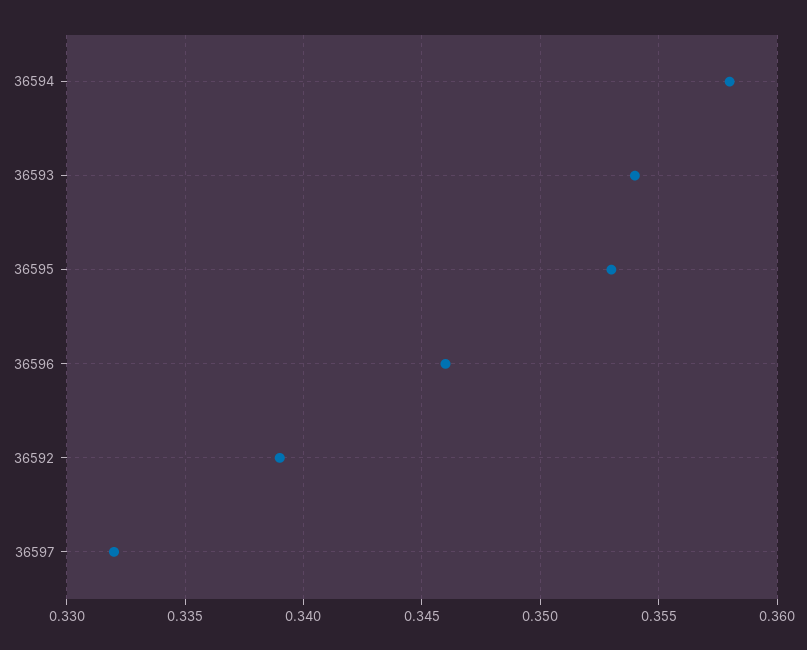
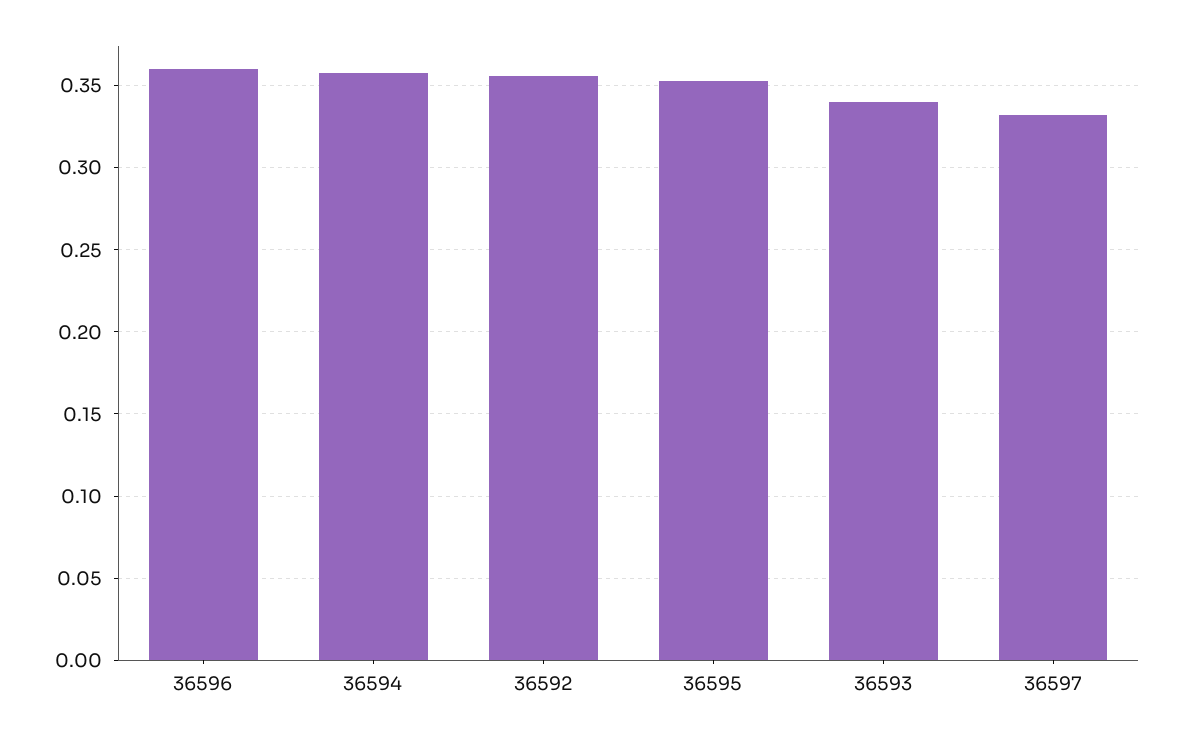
  {
    "36594": 0.358,
-   "36593": 0.354,
+   "36593": 0.34,
    "36595": 0.353,
-   "36596": 0.346,
+   "36596": 0.36,
-   "36592": 0.339,
+   "36592": 0.355,
    "36597": 0.332
  }

